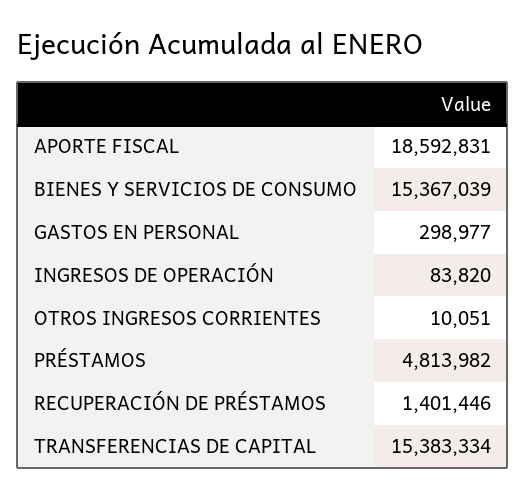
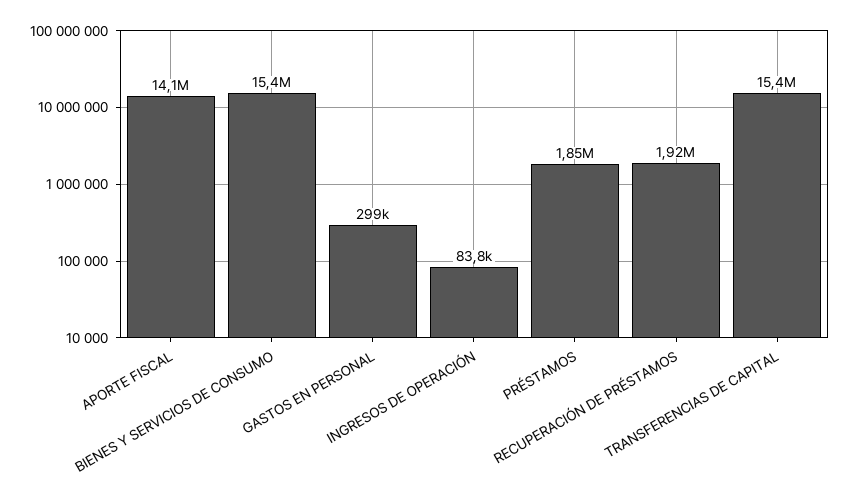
  {
-   "APORTE FISCAL": 18592831,
+   "APORTE FISCAL": 14100000,
    "BIENES Y SERVICIOS DE CONSUMO": 15367039,
    "GASTOS EN PERSONAL": 298977,
    "INGRESOS DE OPERACIÓN": 83820,
-   "OTROS INGRESOS CORRIENTES": 10051,
-   "PRÉSTAMOS": 4813982,
+   "PRÉSTAMOS": 1850000,
-   "RECUPERACIÓN DE PRÉSTAMOS": 1401446,
+   "RECUPERACIÓN DE PRÉSTAMOS": 1920000,
    "TRANSFERENCIAS DE CAPITAL": 15383334
  }

